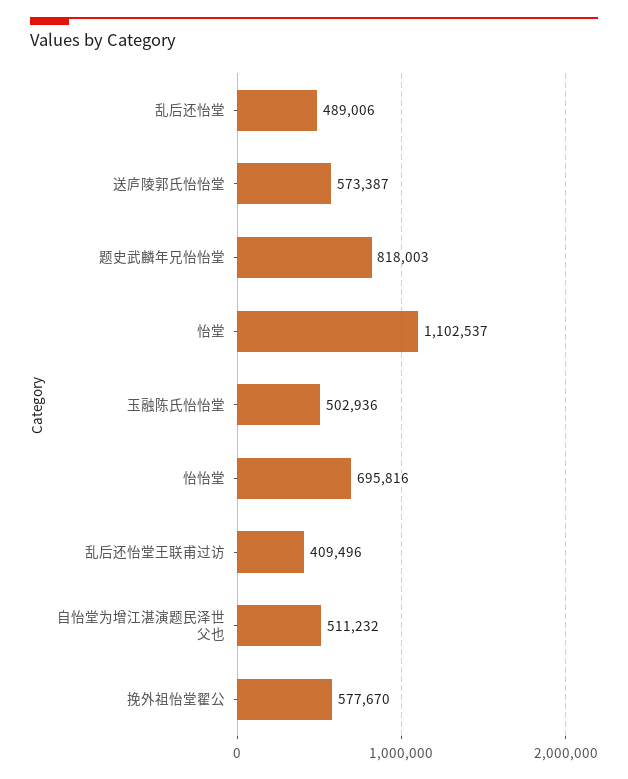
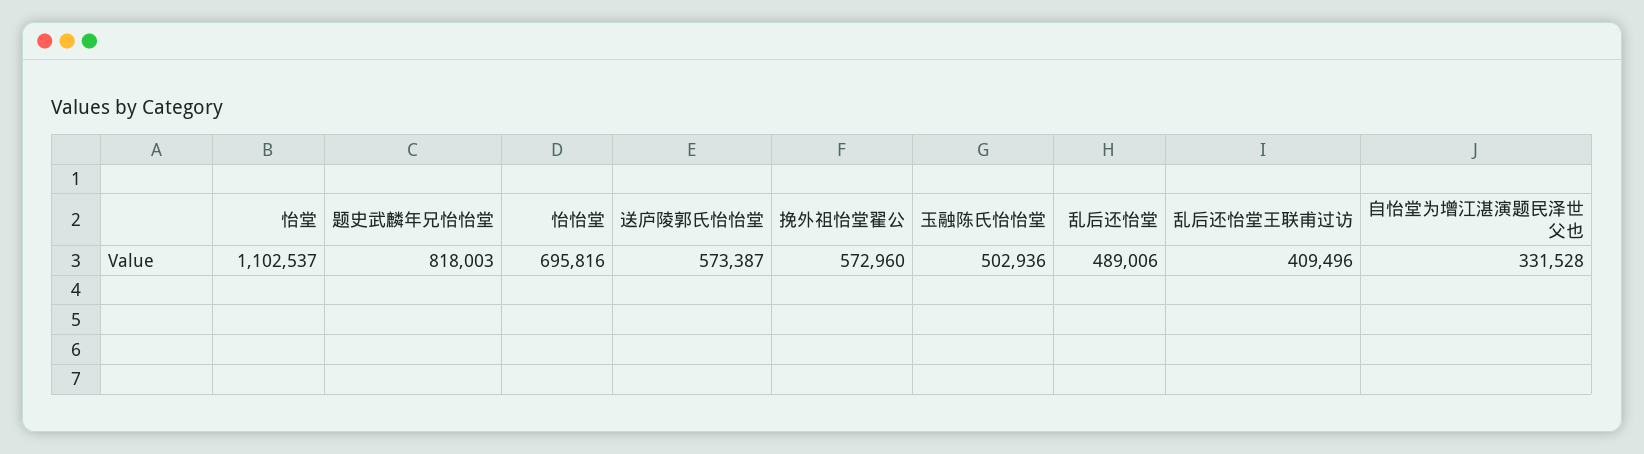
  {
    "乱后还怡堂": 489006,
    "送庐陵郭氏怡怡堂": 573387,
    "题史武麟年兄怡怡堂": 818003,
    "怡堂": 1102537,
    "玉融陈氏怡怡堂": 502936,
    "怡怡堂": 695816,
    "乱后还怡堂王联甫过访": 409496,
-   "自怡堂为增江湛演题民泽世父也": 511232,
+   "自怡堂为增江湛演题民泽世父也": 331528,
-   "挽外祖怡堂翟公": 577670
+   "挽外祖怡堂翟公": 572960
  }

